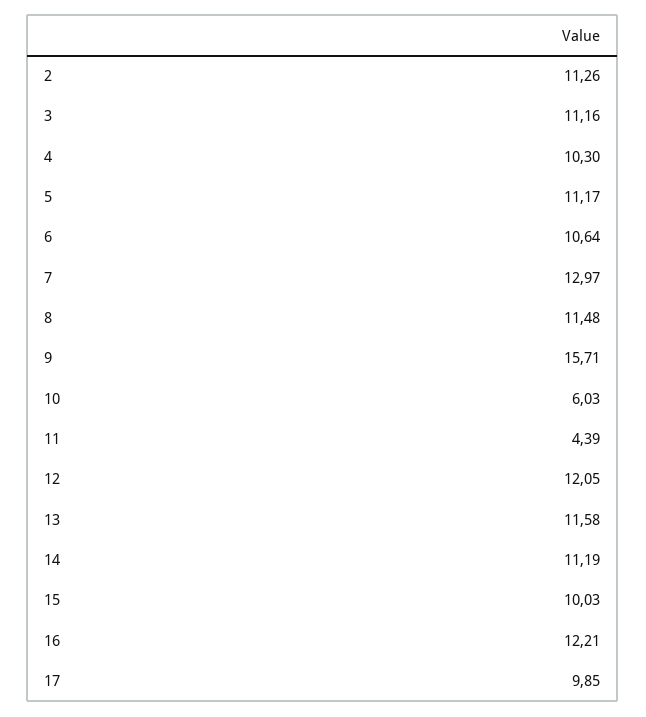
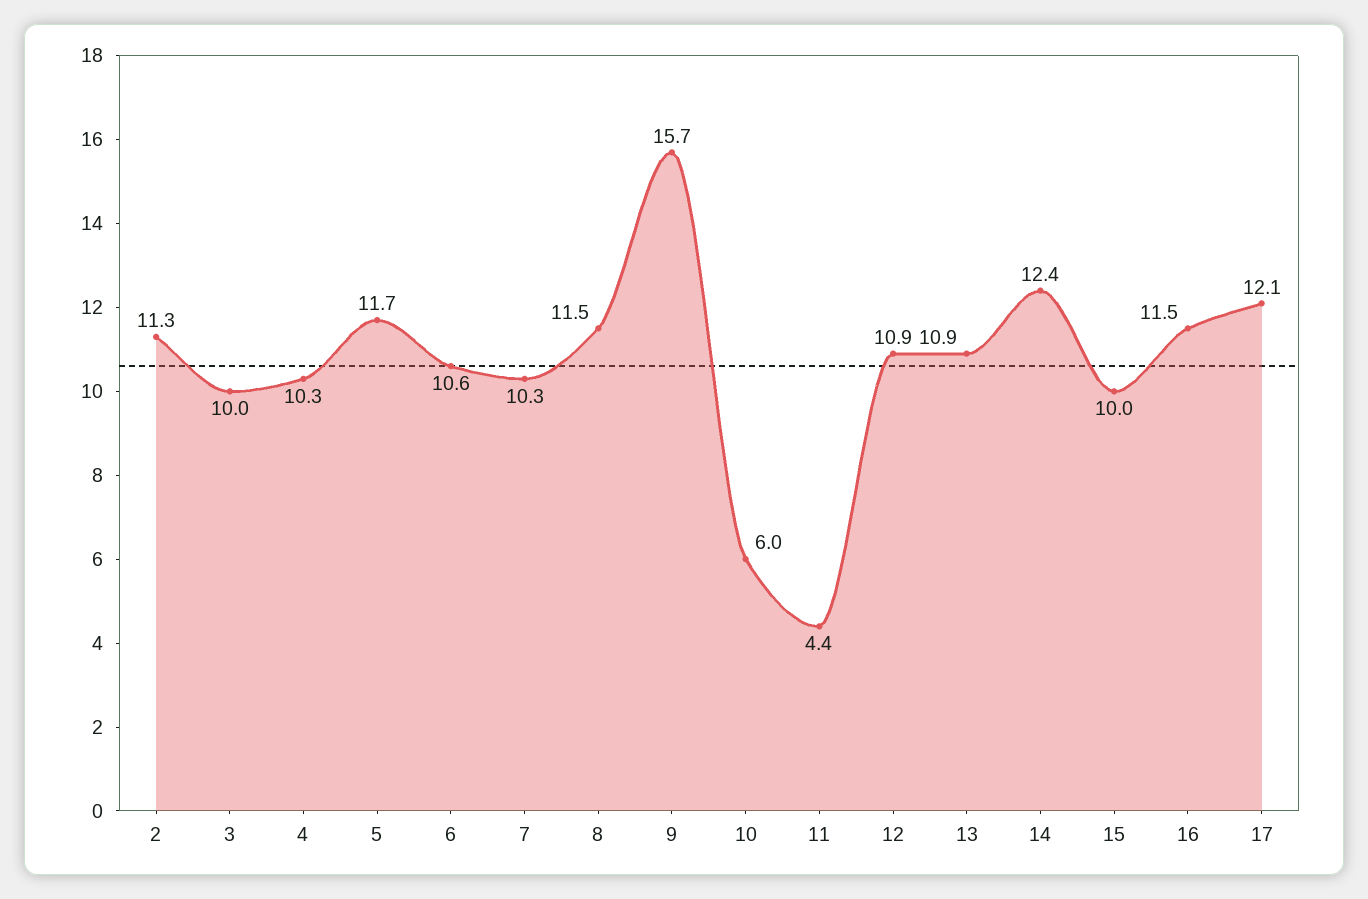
  {
    "2": 11.26,
-   "3": 11.16,
+   "3": 10,
    "4": 10.3,
-   "5": 11.17,
+   "5": 11.7,
    "6": 10.64,
-   "7": 12.97,
+   "7": 10.3,
    "8": 11.48,
    "9": 15.71,
    "10": 6.03,
    "11": 4.39,
-   "12": 12.05,
+   "12": 10.9,
-   "13": 11.58,
+   "13": 10.9,
-   "14": 11.19,
+   "14": 12.4,
    "15": 10.03,
-   "16": 12.21,
+   "16": 11.5,
-   "17": 9.85
+   "17": 12.1
  }

